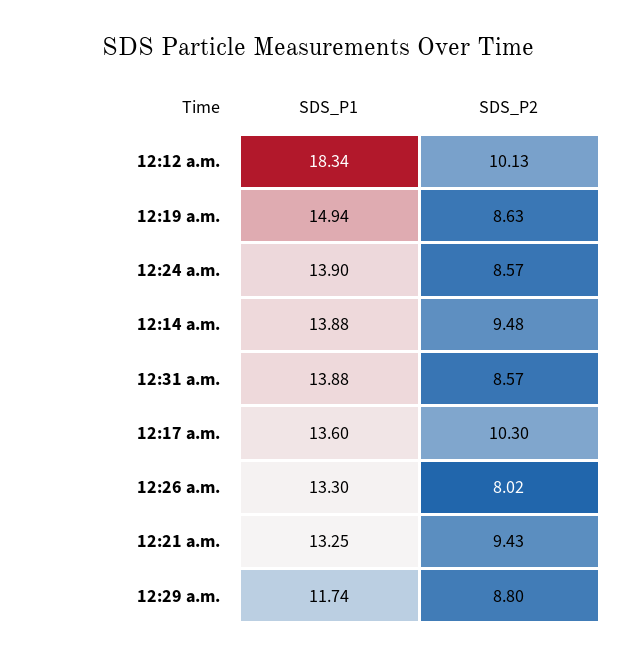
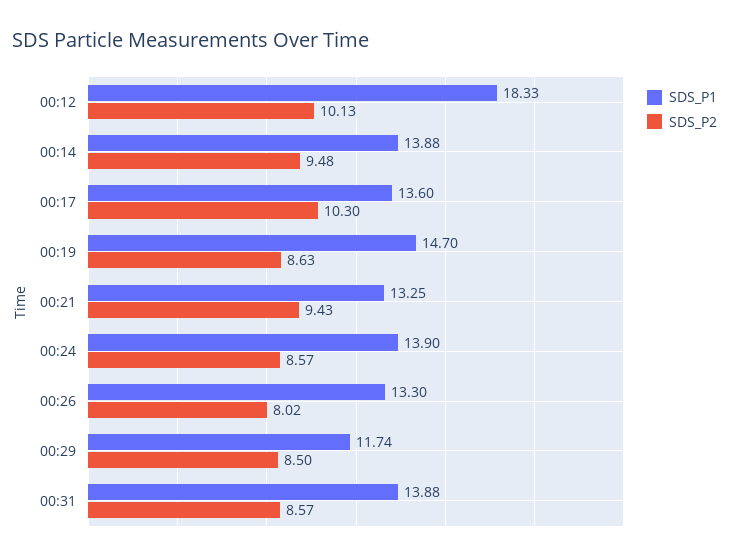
  {
    "SDS_P1": {
-     "12:12 a.m.": 18.34,
+     "12:12 a.m.": 18.33,
-     "12:19 a.m.": 14.94,
+     "12:19 a.m.": 14.7,
      "12:24 a.m.": 13.9,
      "12:14 a.m.": 13.88,
      "12:31 a.m.": 13.88,
      "12:17 a.m.": 13.6,
      "12:26 a.m.": 13.3,
      "12:21 a.m.": 13.25,
      "12:29 a.m.": 11.74
    },
    "SDS_P2": {
      "12:12 a.m.": 10.13,
      "12:19 a.m.": 8.63,
      "12:24 a.m.": 8.57,
      "12:14 a.m.": 9.48,
      "12:31 a.m.": 8.57,
      "12:17 a.m.": 10.3,
      "12:26 a.m.": 8.02,
      "12:21 a.m.": 9.43,
-     "12:29 a.m.": 8.8
+     "12:29 a.m.": 8.5
    }
  }

